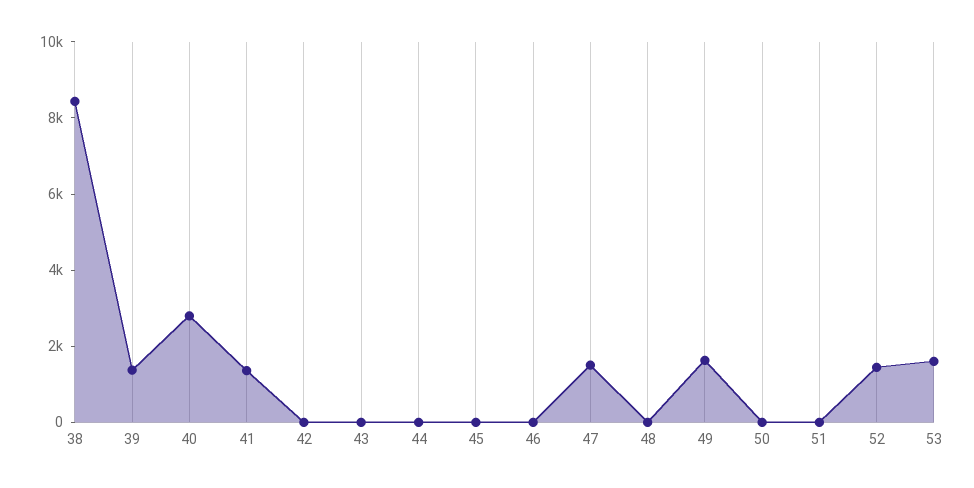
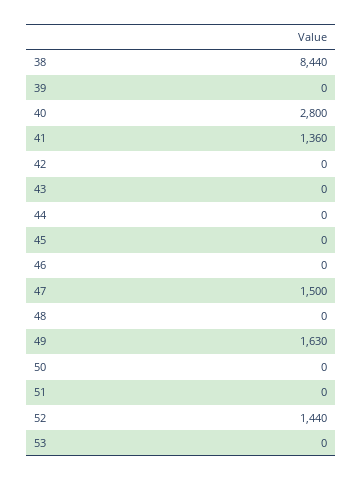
  {
    "38": 8440,
-   "39": 1500,
+   "39": 0,
    "40": 2800,
    "41": 1360,
    "42": 0,
    "43": 0,
    "44": 0,
    "45": 0,
    "46": 0,
    "47": 1500,
    "48": 0,
    "49": 1630,
    "50": 0,
    "51": 0,
    "52": 1440,
-   "53": 1500
+   "53": 0
  }

